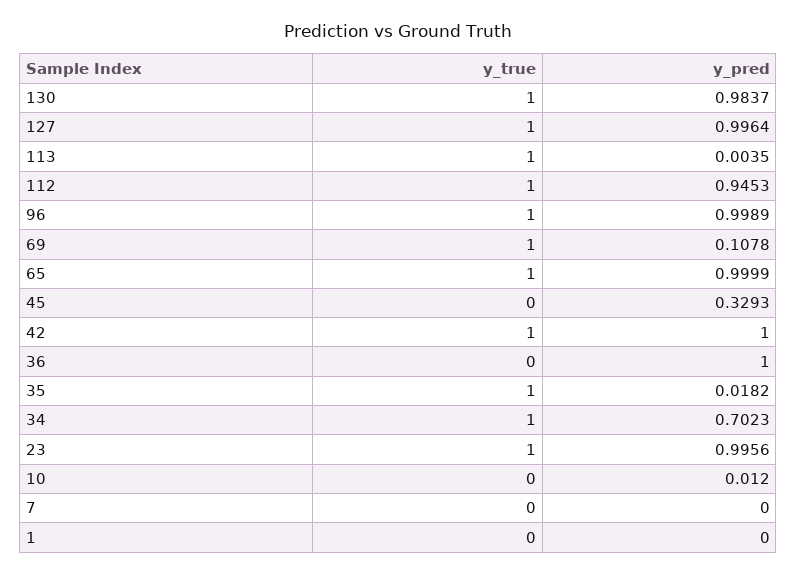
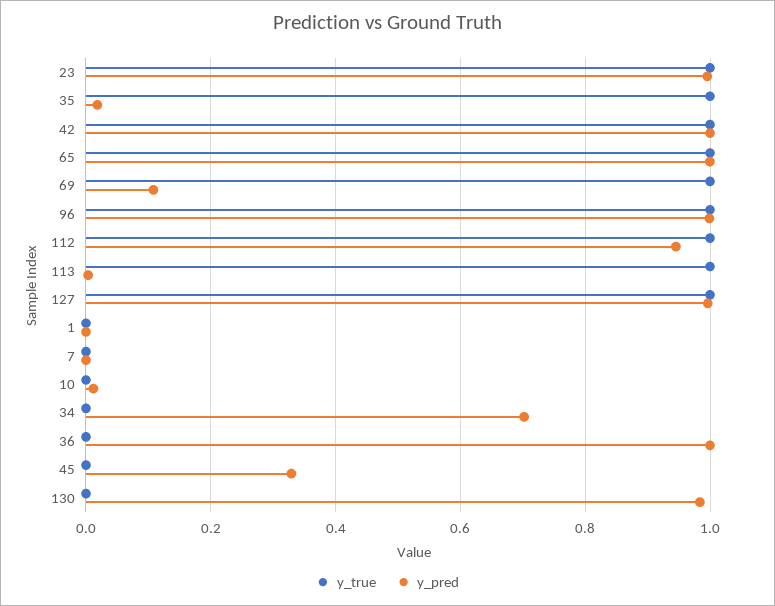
  {
    "y_true": {
-     "130": 1,
+     "130": 0,
      "127": 1,
      "113": 1,
      "112": 1,
      "96": 1,
      "69": 1,
      "65": 1,
      "45": 0,
      "42": 1,
      "36": 0,
      "35": 1,
-     "34": 1,
+     "34": 0,
      "23": 1,
      "10": 0,
      "7": 0,
      "1": 0
    },
    "y_pred": {
      "130": 0.9837,
      "127": 0.9964,
      "113": 0.0035,
      "112": 0.9453,
      "96": 0.9989,
      "69": 0.1078,
      "65": 0.9999,
      "45": 0.3293,
      "42": 1,
      "36": 1,
      "35": 0.0182,
      "34": 0.7023,
      "23": 0.9956,
      "10": 0.012,
      "7": 0,
      "1": 0
    }
  }

